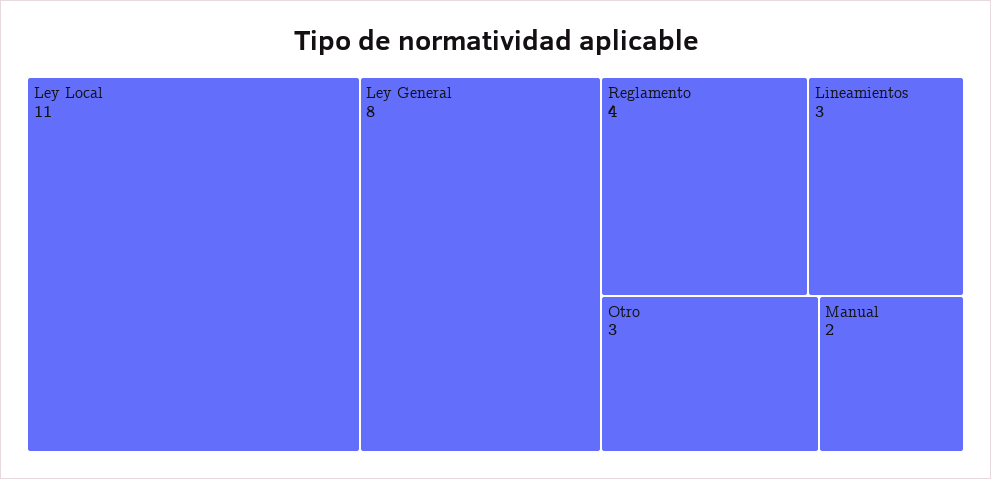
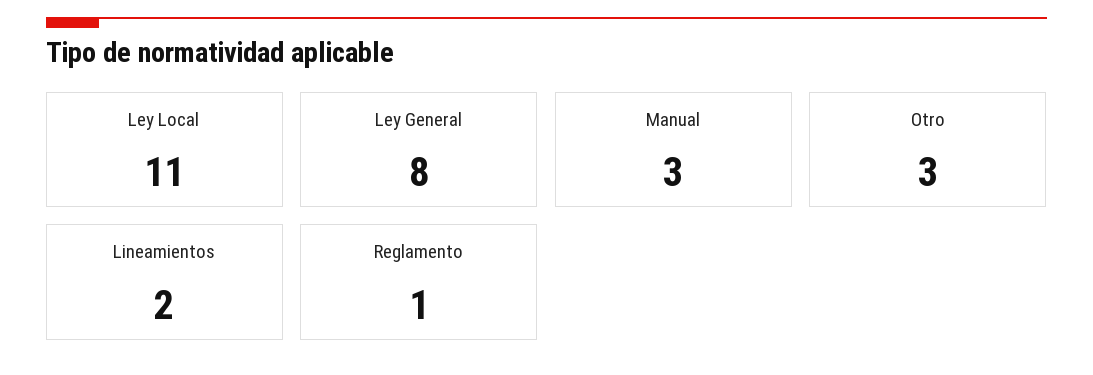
  {
    "Ley Local": 11,
    "Ley General": 8,
-   "Reglamento": 4,
+   "Reglamento": 1,
-   "Lineamientos": 3,
+   "Lineamientos": 2,
    "Otro": 3,
-   "Manual": 2
+   "Manual": 3
  }

